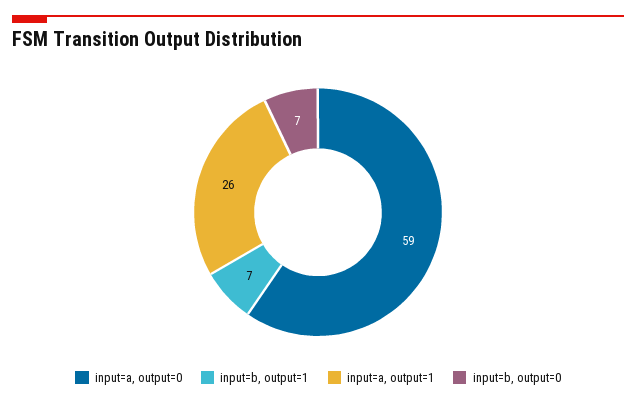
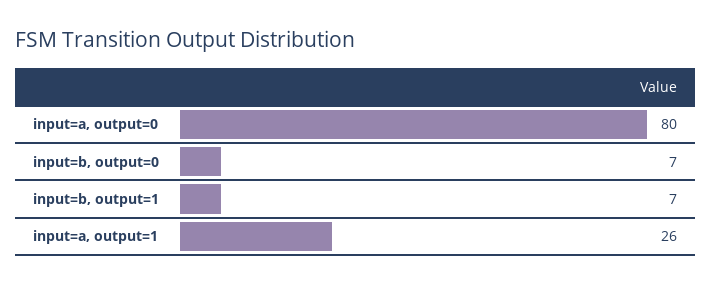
  {
-   "input=a, output=0": 59,
+   "input=a, output=0": 80,
    "input=b, output=1": 7,
    "input=a, output=1": 26,
    "input=b, output=0": 7
  }

